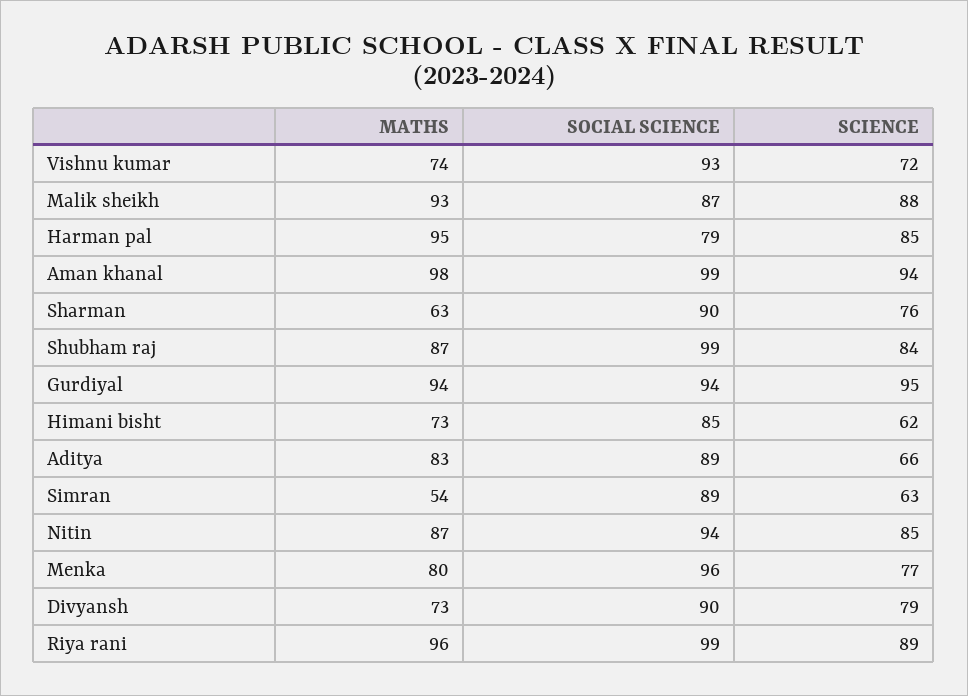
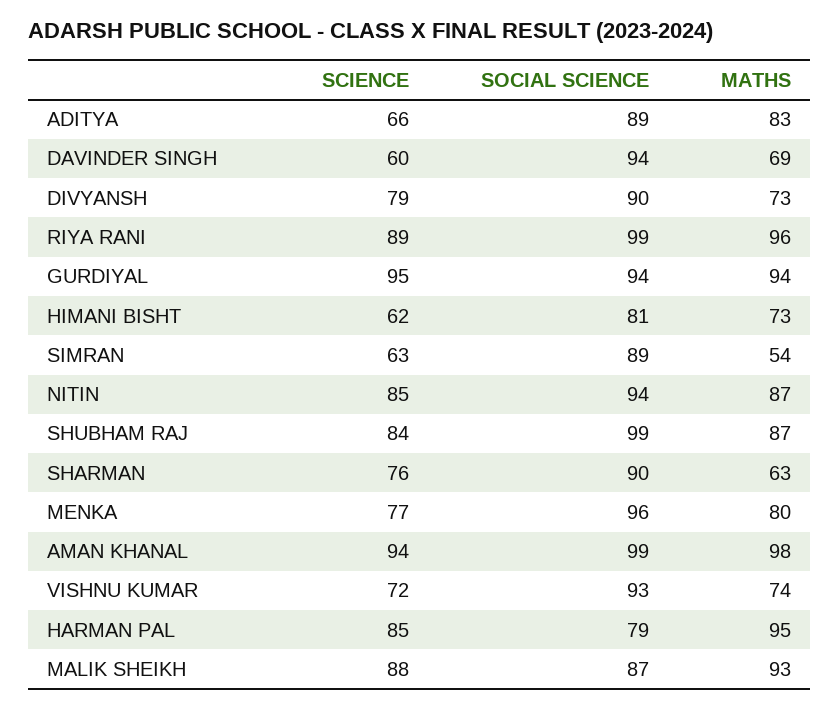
  {
    "MATHS": {
      "Vishnu kumar": 74,
      "Malik sheikh": 93,
      "Harman pal": 95,
      "Aman khanal": 98,
      "Sharman": 63,
      "Shubham raj": 87,
      "Gurdiyal": 94,
      "Himani bisht": 73,
      "Aditya": 83,
      "Simran": 54,
      "Nitin": 87,
      "Menka": 80,
      "Divyansh": 73,
-     "Riya rani": 96
+     "Riya rani": 96,
+     "DAVINDER SINGH": 69
    },
    "SOCIAL SCIENCE": {
      "Vishnu kumar": 93,
      "Malik sheikh": 87,
      "Harman pal": 79,
      "Aman khanal": 99,
      "Sharman": 90,
      "Shubham raj": 99,
      "Gurdiyal": 94,
-     "Himani bisht": 85,
+     "Himani bisht": 81,
      "Aditya": 89,
      "Simran": 89,
      "Nitin": 94,
      "Menka": 96,
      "Divyansh": 90,
-     "Riya rani": 99
+     "Riya rani": 99,
+     "DAVINDER SINGH": 94
    },
    "SCIENCE": {
      "Vishnu kumar": 72,
      "Malik sheikh": 88,
      "Harman pal": 85,
      "Aman khanal": 94,
      "Sharman": 76,
      "Shubham raj": 84,
      "Gurdiyal": 95,
      "Himani bisht": 62,
      "Aditya": 66,
      "Simran": 63,
      "Nitin": 85,
      "Menka": 77,
      "Divyansh": 79,
-     "Riya rani": 89
+     "Riya rani": 89,
+     "DAVINDER SINGH": 60
    }
  }

